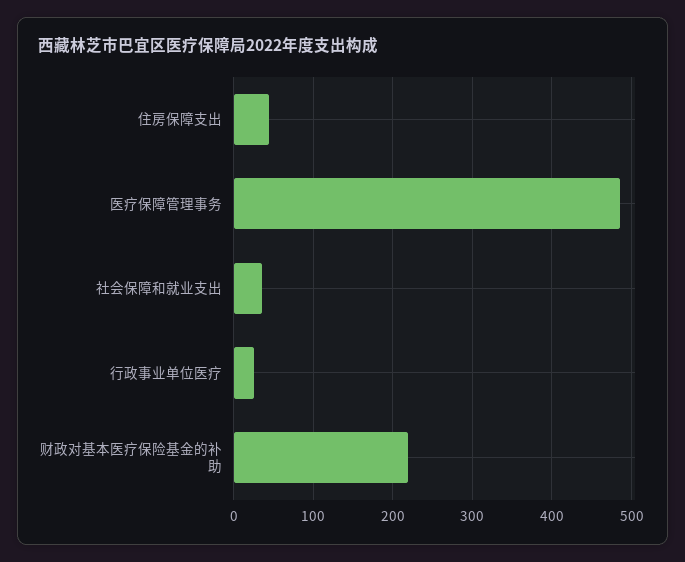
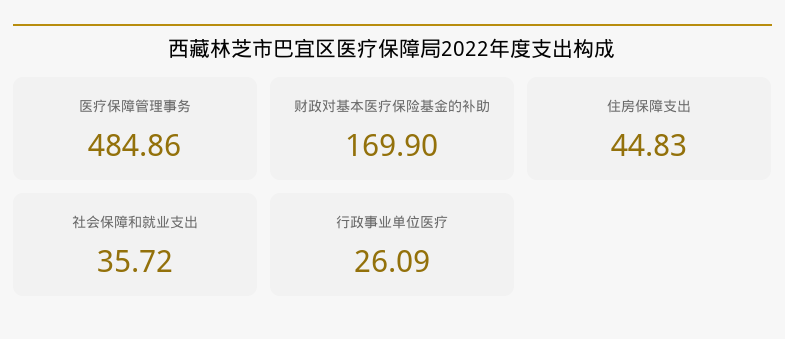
  {
    "住房保障支出": 44.83,
    "医疗保障管理事务": 484.86,
    "社会保障和就业支出": 35.72,
    "行政事业单位医疗": 26.09,
-   "财政对基本医疗保险基金的补助": 220
+   "财政对基本医疗保险基金的补助": 169.9
  }

